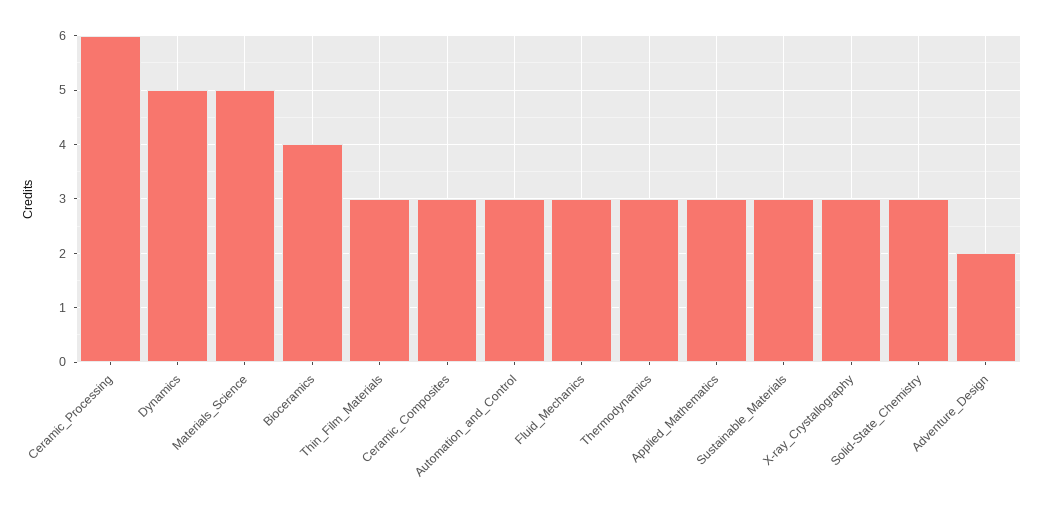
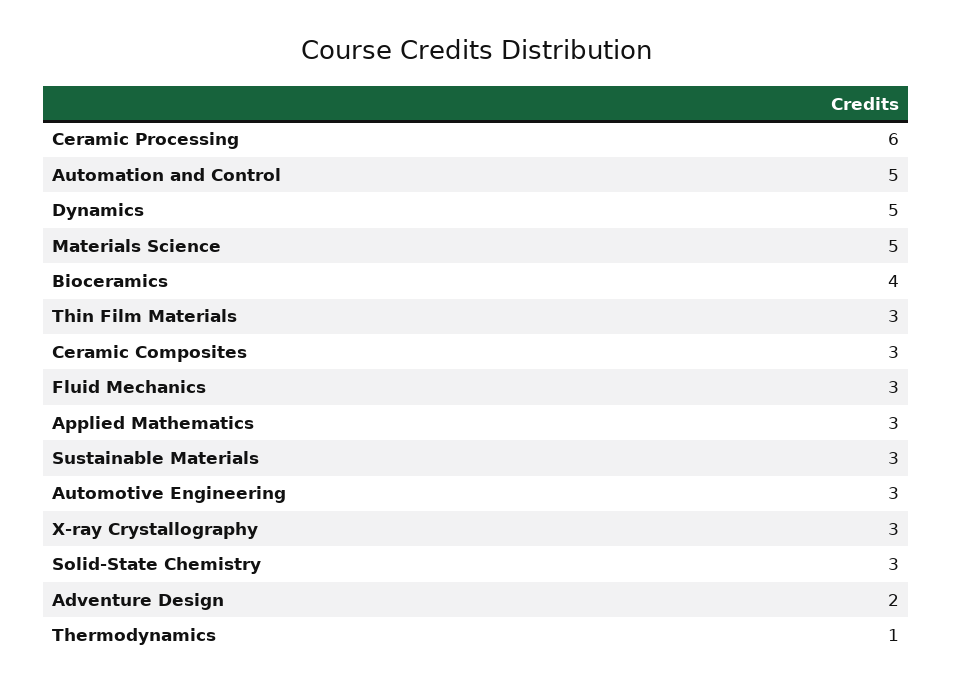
  {
    "Ceramic_Processing": 6,
    "Dynamics": 5,
    "Materials_Science": 5,
    "Bioceramics": 4,
    "Thin_Film_Materials": 3,
    "Ceramic_Composites": 3,
-   "Automation_and_Control": 3,
+   "Automation_and_Control": 5,
    "Fluid_Mechanics": 3,
-   "Thermodynamics": 3,
+   "Thermodynamics": 1,
    "Applied_Mathematics": 3,
    "Sustainable_Materials": 3,
    "X-ray_Crystallography": 3,
    "Solid-State_Chemistry": 3,
-   "Adventure_Design": 2
+   "Adventure_Design": 2,
+   "Automotive Engineering": 3
  }

